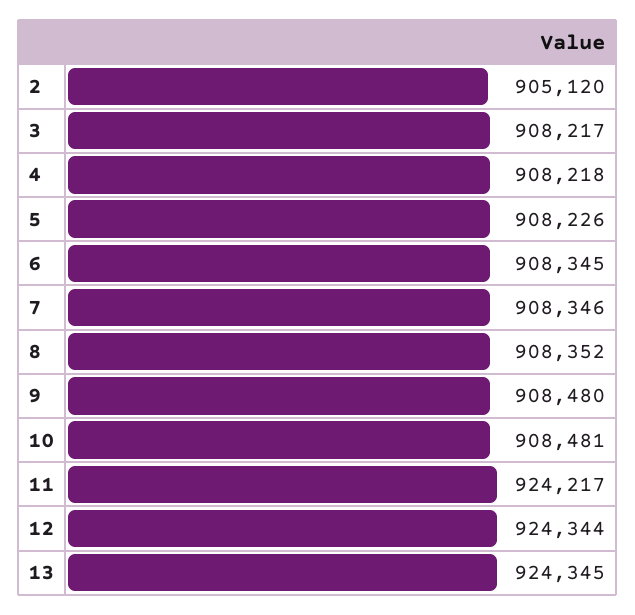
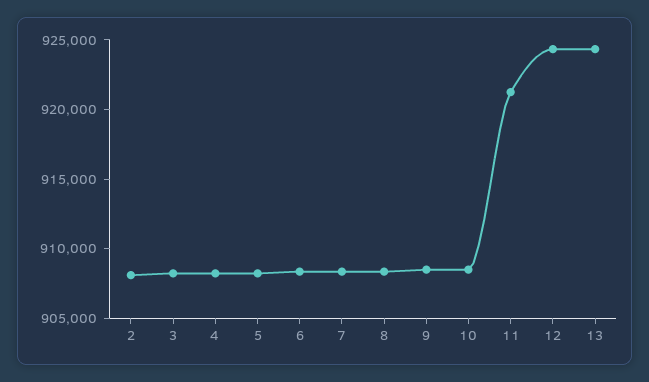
  {
-   "2": 905120,
+   "2": 908000,
    "3": 908217,
    "4": 908218,
    "5": 908226,
    "6": 908345,
    "7": 908346,
    "8": 908352,
    "9": 908480,
    "10": 908481,
-   "11": 924217,
+   "11": 921000,
    "12": 924344,
    "13": 924345
  }

